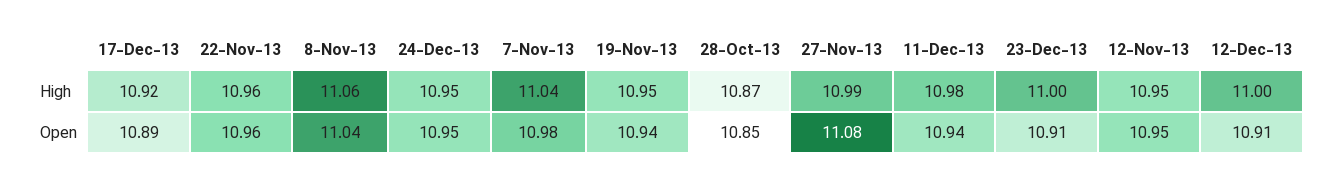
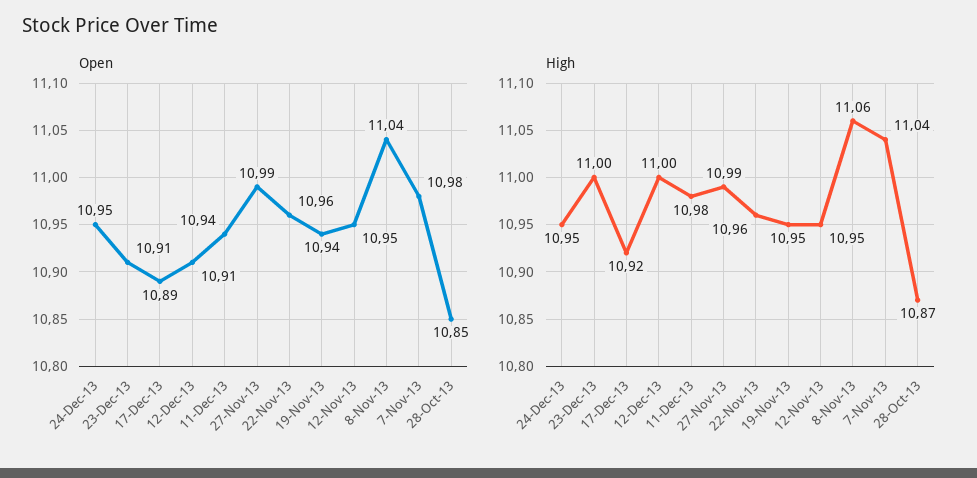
  {
    "High": {
      "17-Dec-13": 10.92,
      "22-Nov-13": 10.96,
      "8-Nov-13": 11.06,
      "24-Dec-13": 10.95,
      "7-Nov-13": 11.04,
      "19-Nov-13": 10.95,
      "28-Oct-13": 10.87,
      "27-Nov-13": 10.99,
      "11-Dec-13": 10.98,
      "23-Dec-13": 11,
      "12-Nov-13": 10.95,
      "12-Dec-13": 11
    },
    "Open": {
      "17-Dec-13": 10.89,
      "22-Nov-13": 10.96,
      "8-Nov-13": 11.04,
      "24-Dec-13": 10.95,
      "7-Nov-13": 10.98,
      "19-Nov-13": 10.94,
      "28-Oct-13": 10.85,
-     "27-Nov-13": 11.08,
+     "27-Nov-13": 10.99,
      "11-Dec-13": 10.94,
      "23-Dec-13": 10.91,
      "12-Nov-13": 10.95,
      "12-Dec-13": 10.91
    }
  }

